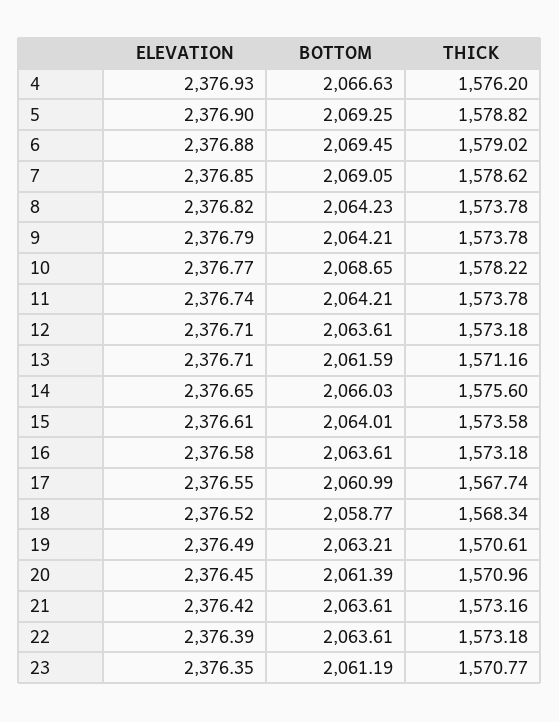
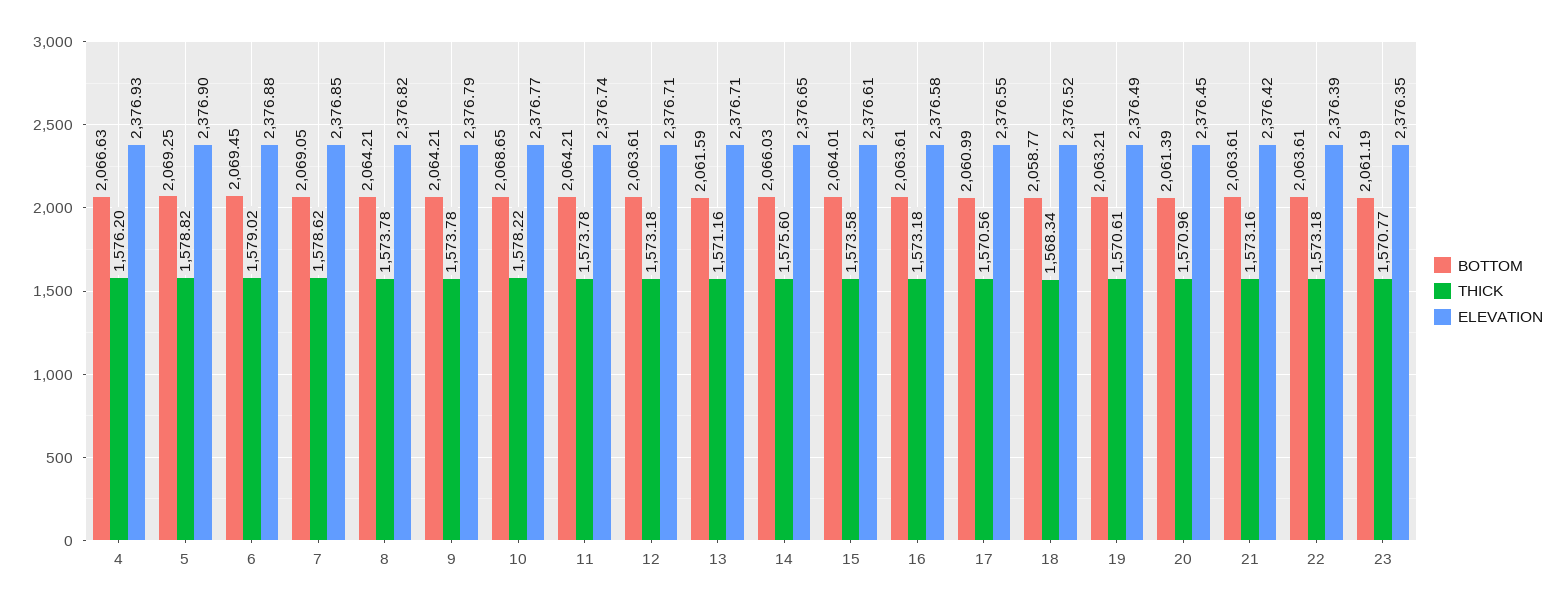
  {
    "ELEVATION": {
      "4": 2376.93,
      "5": 2376.9,
      "6": 2376.88,
      "7": 2376.85,
      "8": 2376.82,
      "9": 2376.79,
      "10": 2376.77,
      "11": 2376.74,
      "12": 2376.71,
      "13": 2376.71,
      "14": 2376.65,
      "15": 2376.61,
      "16": 2376.58,
      "17": 2376.55,
      "18": 2376.52,
      "19": 2376.49,
      "20": 2376.45,
      "21": 2376.42,
      "22": 2376.39,
      "23": 2376.35
    },
    "BOTTOM": {
      "4": 2066.63,
      "5": 2069.25,
      "6": 2069.45,
      "7": 2069.05,
-     "8": 2064.23,
+     "8": 2064.21,
      "9": 2064.21,
      "10": 2068.65,
      "11": 2064.21,
      "12": 2063.61,
      "13": 2061.59,
      "14": 2066.03,
      "15": 2064.01,
      "16": 2063.61,
      "17": 2060.99,
      "18": 2058.77,
      "19": 2063.21,
      "20": 2061.39,
      "21": 2063.61,
      "22": 2063.61,
      "23": 2061.19
    },
    "THICK": {
      "4": 1576.2,
      "5": 1578.82,
      "6": 1579.02,
      "7": 1578.62,
      "8": 1573.78,
      "9": 1573.78,
      "10": 1578.22,
      "11": 1573.78,
      "12": 1573.18,
      "13": 1571.16,
      "14": 1575.6,
      "15": 1573.58,
      "16": 1573.18,
-     "17": 1567.74,
+     "17": 1570.56,
      "18": 1568.34,
      "19": 1570.61,
      "20": 1570.96,
      "21": 1573.16,
      "22": 1573.18,
      "23": 1570.77
    }
  }

